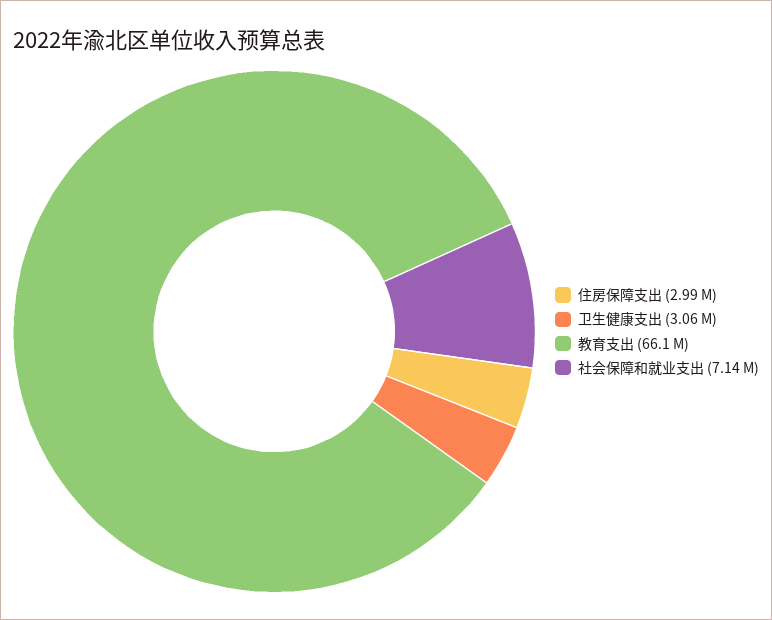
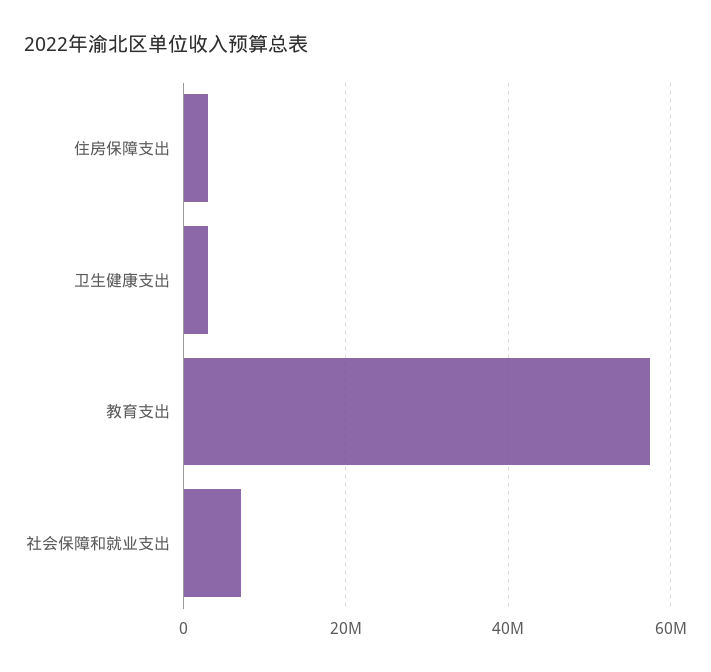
  {
    "住房保障支出": 2990000,
    "卫生健康支出": 3060000,
-   "教育支出": 66100000,
+   "教育支出": 58000000,
    "社会保障和就业支出": 7140000
  }

